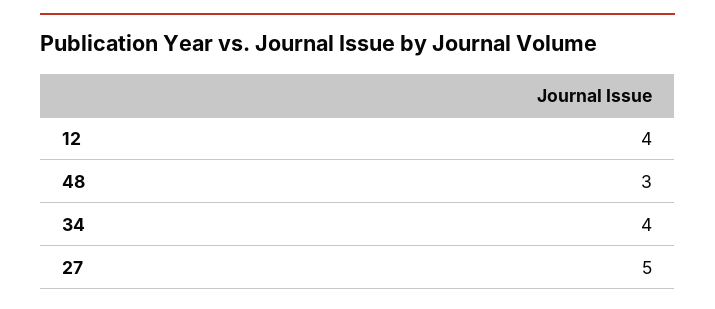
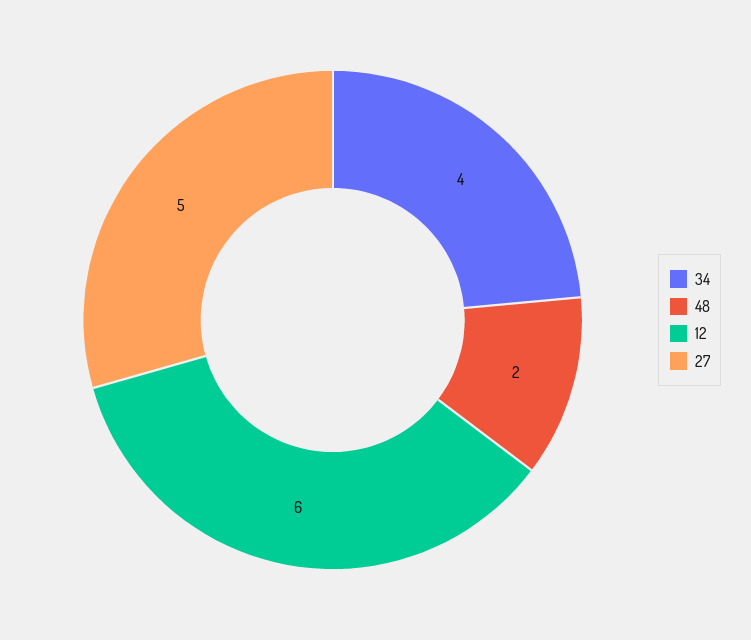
  {
-   "12": 4,
+   "12": 6,
-   "48": 3,
+   "48": 2,
    "34": 4,
    "27": 5
  }

